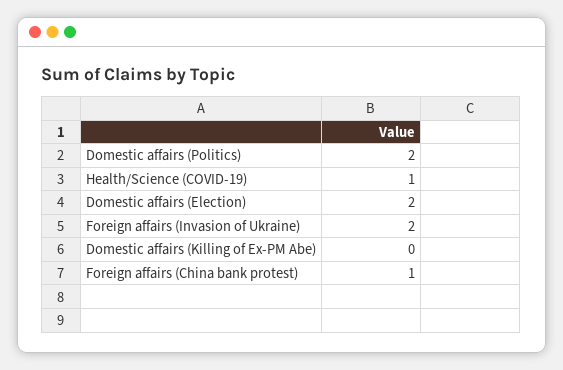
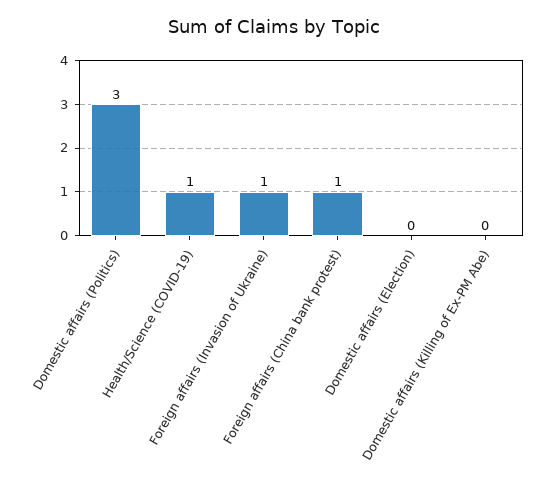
  {
-   "Domestic affairs (Politics)": 2,
+   "Domestic affairs (Politics)": 3,
    "Health/Science (COVID-19)": 1,
-   "Domestic affairs (Election)": 2,
+   "Domestic affairs (Election)": 0,
-   "Foreign affairs (Invasion of Ukraine)": 2,
+   "Foreign affairs (Invasion of Ukraine)": 1,
    "Domestic affairs (Killing of Ex-PM Abe)": 0,
    "Foreign affairs (China bank protest)": 1
  }

